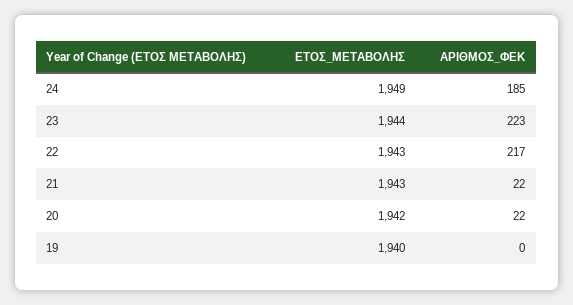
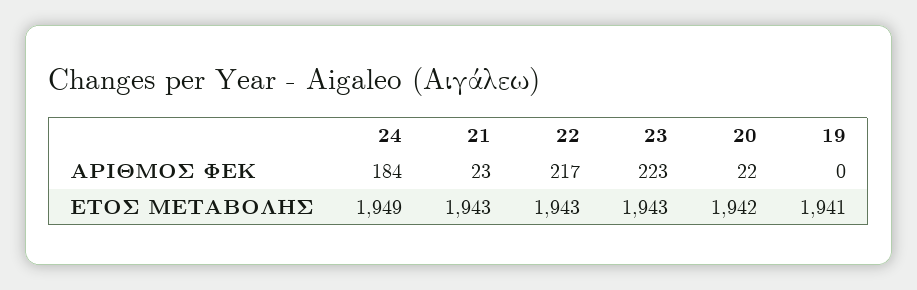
  {
    "ΕΤΟΣ_ΜΕΤΑΒΟΛΗΣ": {
      "24": 1949,
-     "23": 1944,
+     "23": 1943,
      "22": 1943,
      "21": 1943,
      "20": 1942,
-     "19": 1940
+     "19": 1941
    },
    "ΑΡΙΘΜΟΣ_ΦΕΚ": {
-     "24": 185,
+     "24": 184,
      "23": 223,
      "22": 217,
-     "21": 22,
+     "21": 23,
      "20": 22,
      "19": 0
    }
  }

